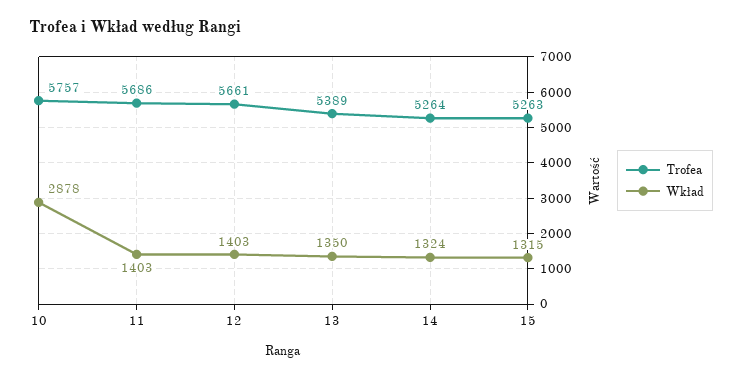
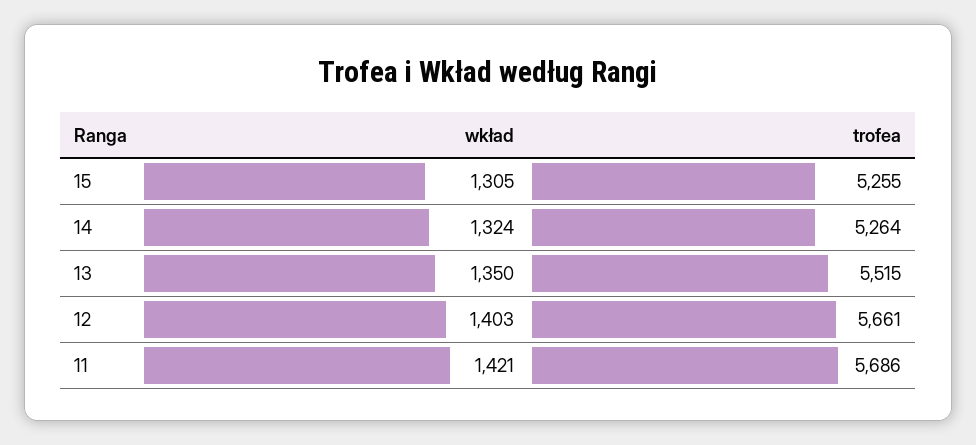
  {
    "Trofea": {
-     "10": 5757,
      "11": 5686,
      "12": 5661,
-     "13": 5389,
+     "13": 5515,
      "14": 5264,
-     "15": 5263
+     "15": 5255
    },
    "Wkład": {
-     "10": 2878,
-     "11": 1403,
+     "11": 1421,
      "12": 1403,
      "13": 1350,
      "14": 1324,
-     "15": 1315
+     "15": 1305
    }
  }

